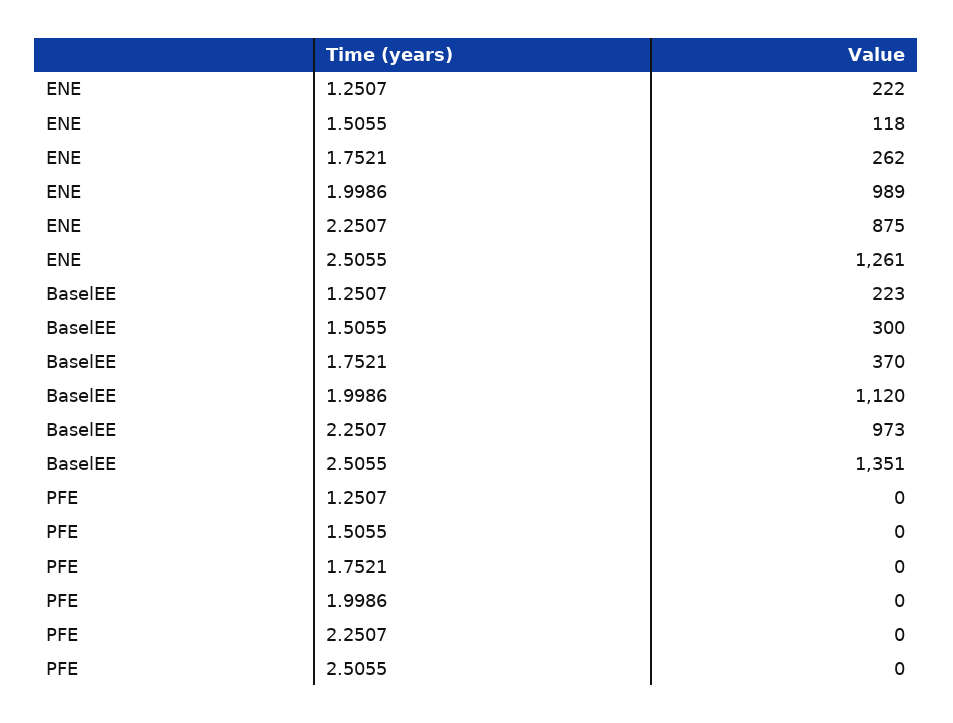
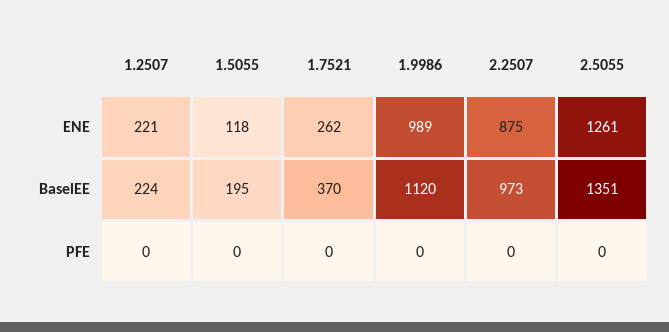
  {
    "ENE": {
-     "1.2507": 222,
+     "1.2507": 221,
      "1.5055": 118,
      "1.7521": 262,
      "1.9986": 989,
      "2.2507": 875,
      "2.5055": 1261
    },
    "BaselEE": {
-     "1.2507": 223,
+     "1.2507": 224,
-     "1.5055": 300,
+     "1.5055": 195,
      "1.7521": 370,
      "1.9986": 1120,
      "2.2507": 973,
      "2.5055": 1351
    },
    "PFE": {
      "1.2507": 0,
      "1.5055": 0,
      "1.7521": 0,
      "1.9986": 0,
      "2.2507": 0,
      "2.5055": 0
    }
  }

